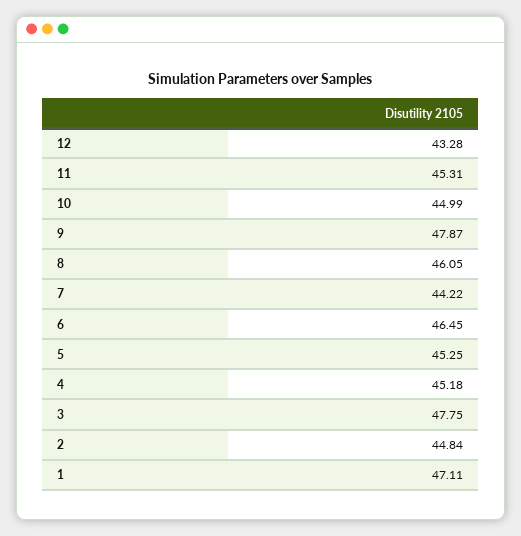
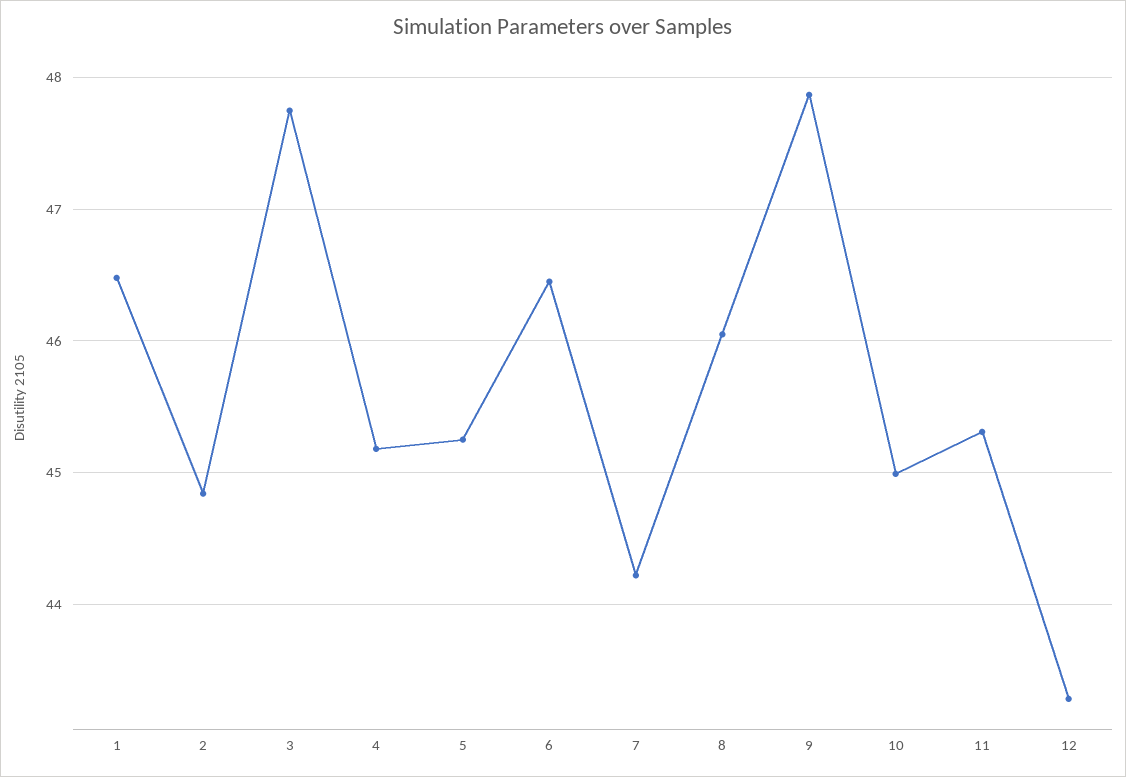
  {
    "12": 43.28,
    "11": 45.31,
    "10": 44.99,
    "9": 47.87,
    "8": 46.05,
    "7": 44.22,
    "6": 46.45,
    "5": 45.25,
    "4": 45.18,
    "3": 47.75,
    "2": 44.84,
-   "1": 47.11
+   "1": 46.5
  }

